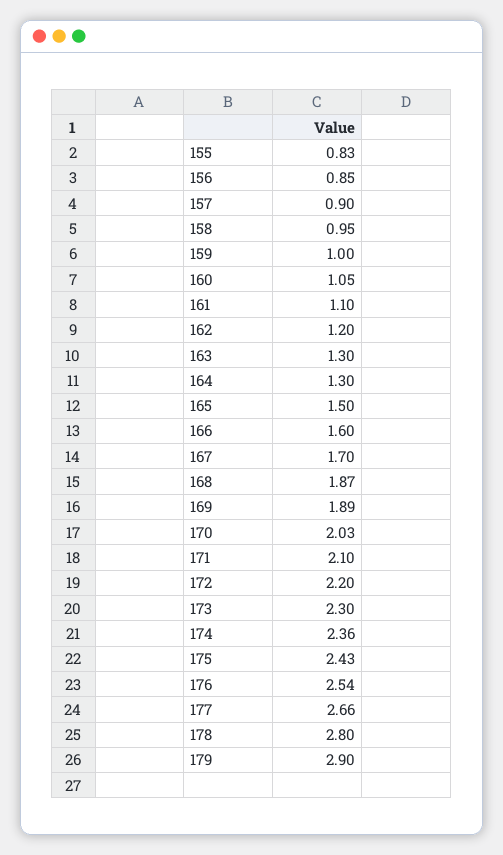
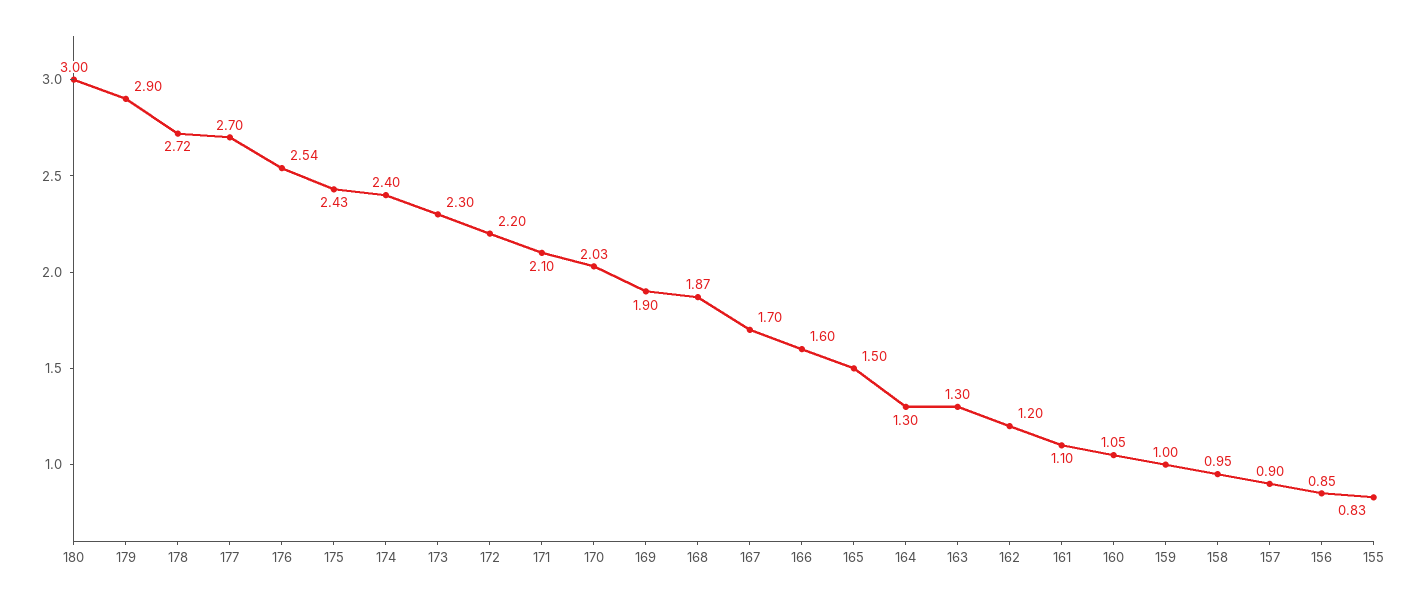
  {
    "155": 0.83,
    "156": 0.85,
    "157": 0.9,
    "158": 0.95,
    "159": 1,
    "160": 1.05,
    "161": 1.1,
    "162": 1.2,
    "163": 1.3,
    "164": 1.3,
    "165": 1.5,
    "166": 1.6,
    "167": 1.7,
    "168": 1.87,
-   "169": 1.89,
+   "169": 1.9,
    "170": 2.03,
    "171": 2.1,
    "172": 2.2,
    "173": 2.3,
-   "174": 2.36,
+   "174": 2.4,
    "175": 2.43,
    "176": 2.54,
-   "177": 2.66,
+   "177": 2.7,
-   "178": 2.8,
+   "178": 2.72,
-   "179": 2.9
+   "179": 2.9,
+   "180": 3
  }

